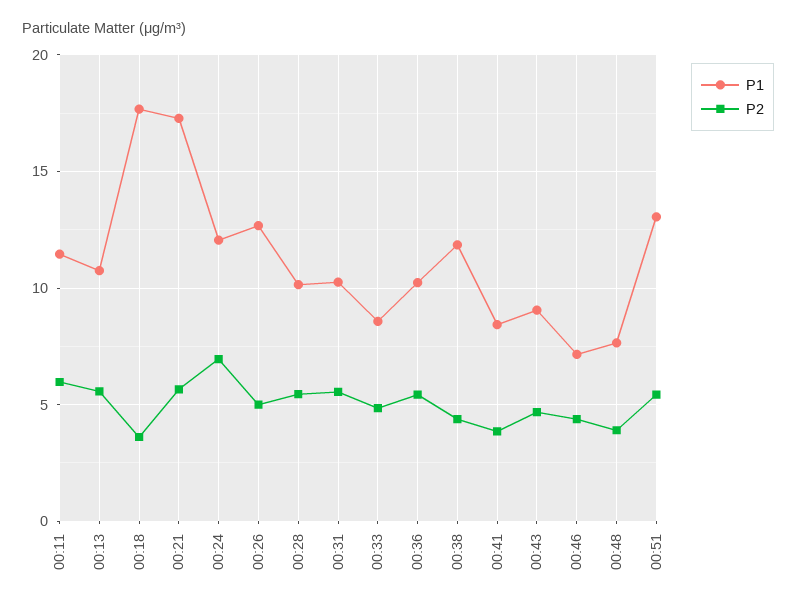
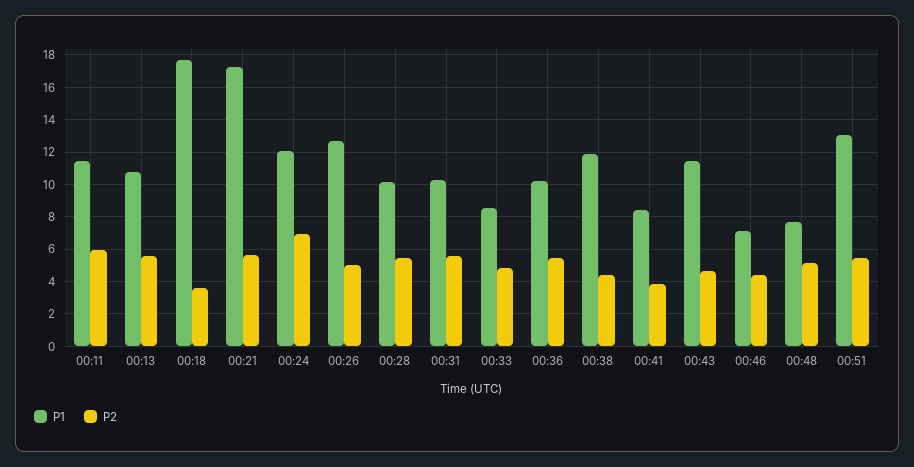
  {
    "P1": {
      "00:11": 11.5,
      "00:13": 11,
      "00:18": 17.5,
      "00:21": 17.5,
      "00:24": 12,
      "00:26": 12.5,
      "00:28": 10,
      "00:31": 10.5,
      "00:33": 8.5,
      "00:36": 10,
      "00:38": 12,
      "00:41": 8.5,
-     "00:43": 9,
+     "00:43": 11.5,
      "00:46": 7,
      "00:48": 7.5,
      "00:51": 13
    },
    "P2": {
      "00:11": 6,
      "00:13": 5.5,
      "00:18": 3.5,
      "00:21": 5.5,
      "00:24": 7,
      "00:26": 5,
      "00:28": 5.5,
      "00:31": 5.5,
      "00:33": 5,
      "00:36": 5.5,
      "00:38": 4.5,
      "00:41": 4,
      "00:43": 4.5,
      "00:46": 4.5,
-     "00:48": 4,
+     "00:48": 5,
      "00:51": 5.5
    }
  }

